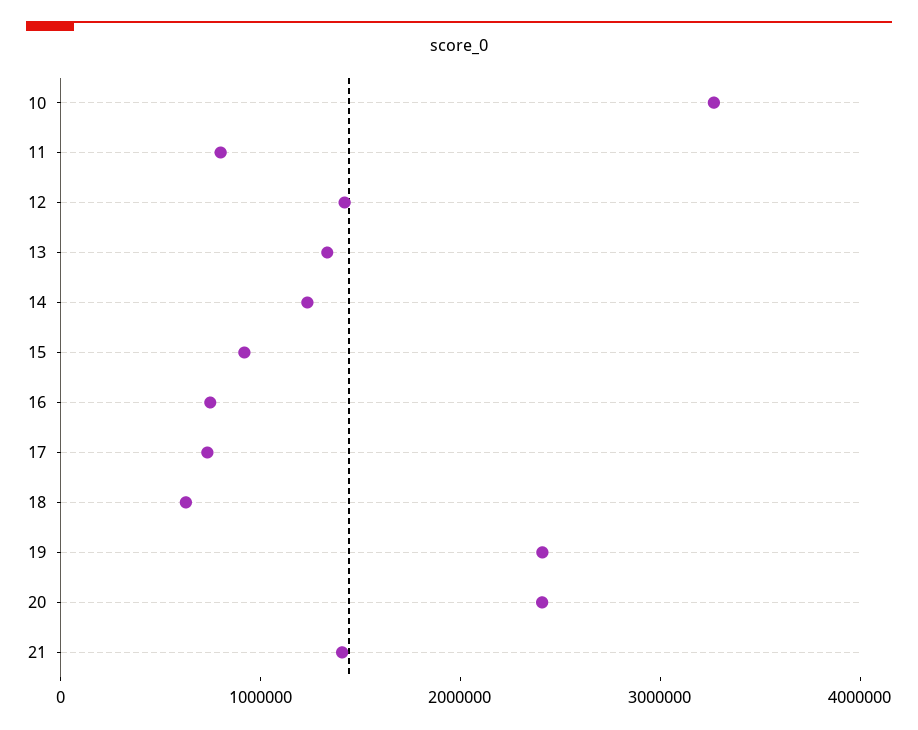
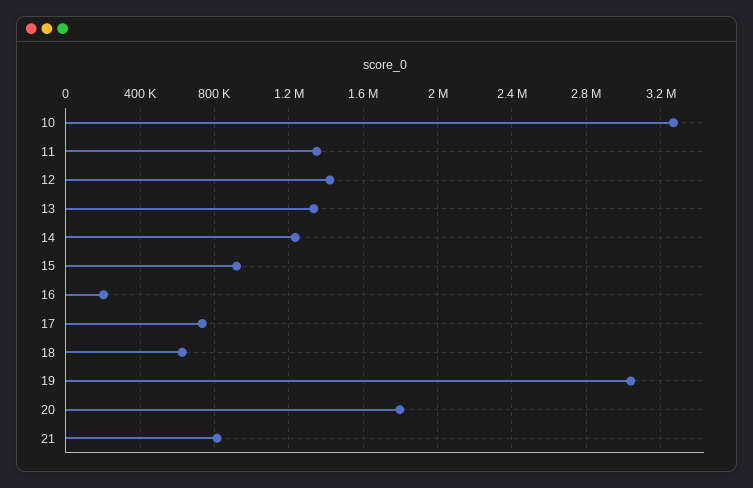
  {
    "10": 3250000,
-   "11": 800000,
+   "11": 1350000,
    "12": 1400000,
    "13": 1350000,
    "14": 1250000,
    "15": 900000,
-   "16": 800000,
+   "16": 200000,
    "17": 750000,
    "18": 650000,
-   "19": 2400000,
+   "19": 3050000,
-   "20": 2400000,
+   "20": 1800000,
-   "21": 1400000
+   "21": 800000
  }

